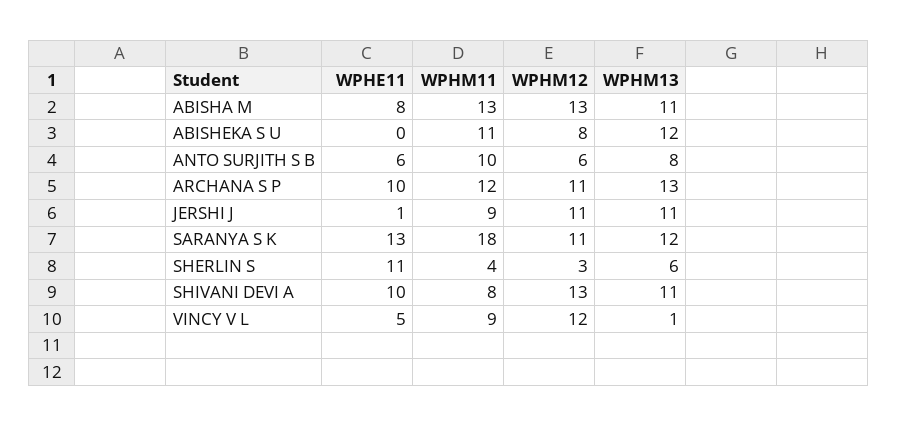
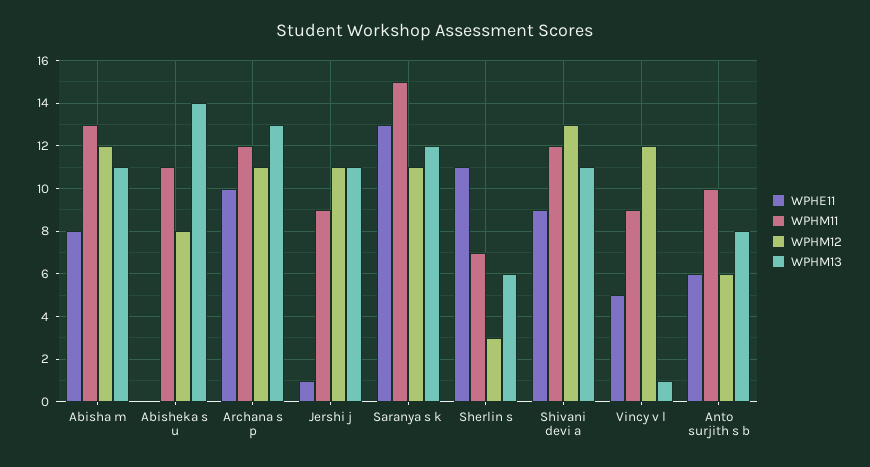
  {
    "WPHE11": {
      "ABISHA M": 8,
      "ABISHEKA S U": 0,
      "ANTO SURJITH S B": 6,
      "ARCHANA S P": 10,
      "JERSHI J": 1,
      "SARANYA S K": 13,
      "SHERLIN S": 11,
-     "SHIVANI DEVI A": 10,
+     "SHIVANI DEVI A": 9,
      "VINCY V L": 5
    },
    "WPHM11": {
      "ABISHA M": 13,
      "ABISHEKA S U": 11,
      "ANTO SURJITH S B": 10,
      "ARCHANA S P": 12,
      "JERSHI J": 9,
-     "SARANYA S K": 18,
+     "SARANYA S K": 15,
-     "SHERLIN S": 4,
+     "SHERLIN S": 7,
-     "SHIVANI DEVI A": 8,
+     "SHIVANI DEVI A": 12,
      "VINCY V L": 9
    },
    "WPHM12": {
-     "ABISHA M": 13,
+     "ABISHA M": 12,
      "ABISHEKA S U": 8,
      "ANTO SURJITH S B": 6,
      "ARCHANA S P": 11,
      "JERSHI J": 11,
      "SARANYA S K": 11,
      "SHERLIN S": 3,
      "SHIVANI DEVI A": 13,
      "VINCY V L": 12
    },
    "WPHM13": {
      "ABISHA M": 11,
-     "ABISHEKA S U": 12,
+     "ABISHEKA S U": 14,
      "ANTO SURJITH S B": 8,
      "ARCHANA S P": 13,
      "JERSHI J": 11,
      "SARANYA S K": 12,
      "SHERLIN S": 6,
      "SHIVANI DEVI A": 11,
      "VINCY V L": 1
    }
  }

